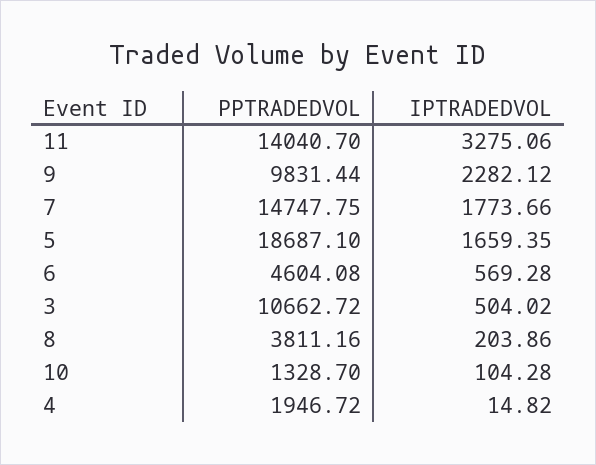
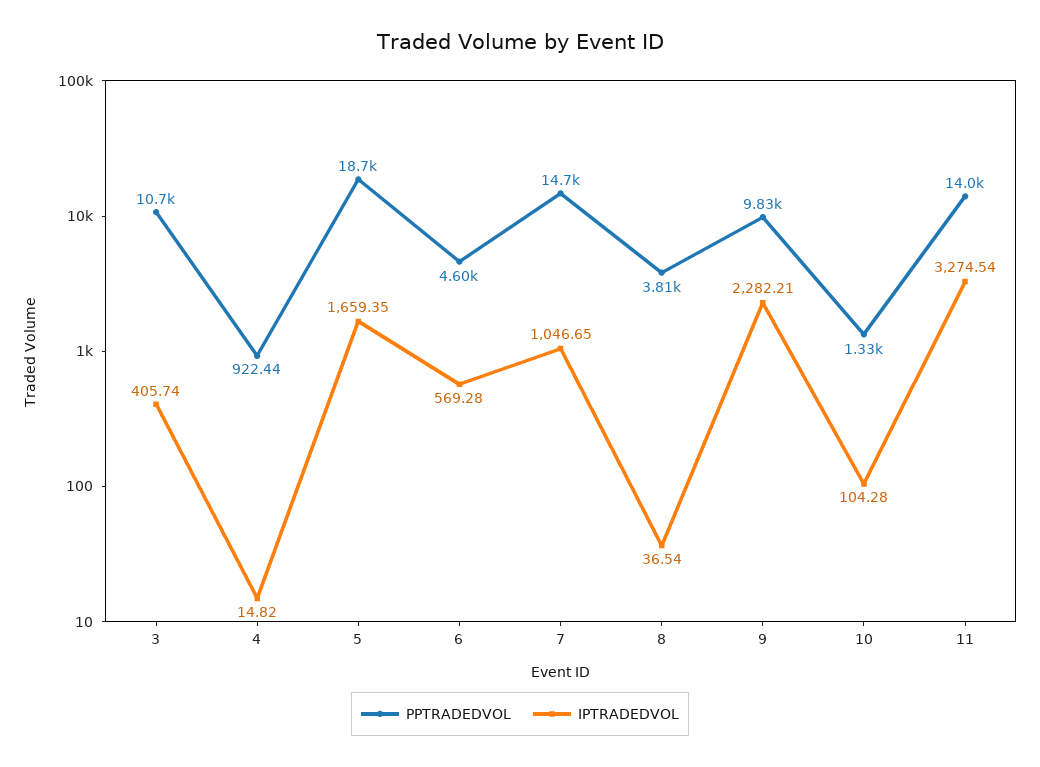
  {
    "PPTRADEDVOL": {
      "11": 14040.7,
      "9": 9831.44,
      "7": 14747.75,
      "5": 18687.1,
      "6": 4604.08,
      "3": 10662.72,
      "8": 3811.16,
      "10": 1328.7,
-     "4": 1946.72
+     "4": 922.44
    },
    "IPTRADEDVOL": {
-     "11": 3275.06,
+     "11": 3274.54,
-     "9": 2282.12,
+     "9": 2282.21,
-     "7": 1773.66,
+     "7": 1046.65,
      "5": 1659.35,
      "6": 569.28,
-     "3": 504.02,
+     "3": 405.74,
-     "8": 203.86,
+     "8": 36.54,
      "10": 104.28,
      "4": 14.82
    }
  }

